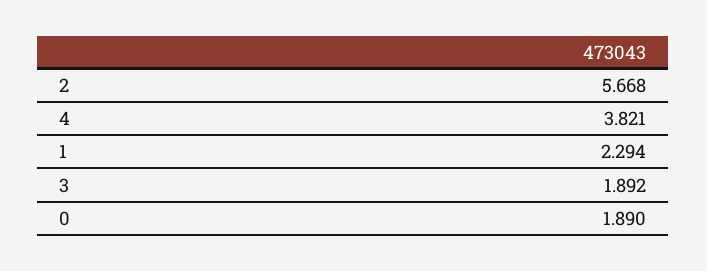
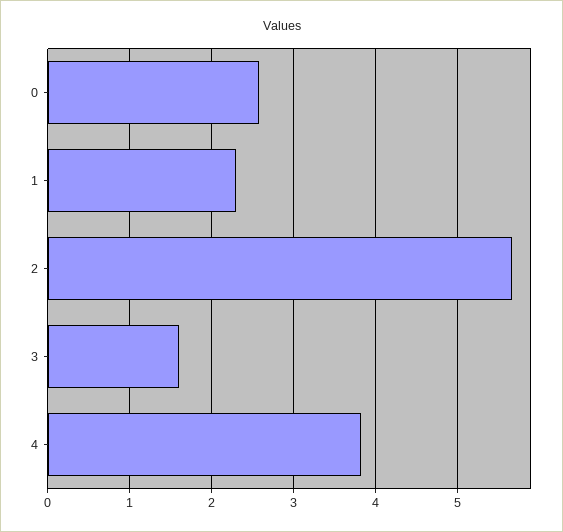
  {
    "2": 5.668,
    "4": 3.821,
    "1": 2.294,
-   "3": 1.892,
+   "3": 1.6,
-   "0": 1.89
+   "0": 2.6
  }

